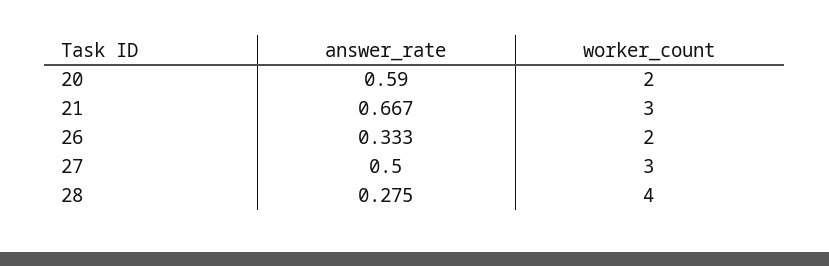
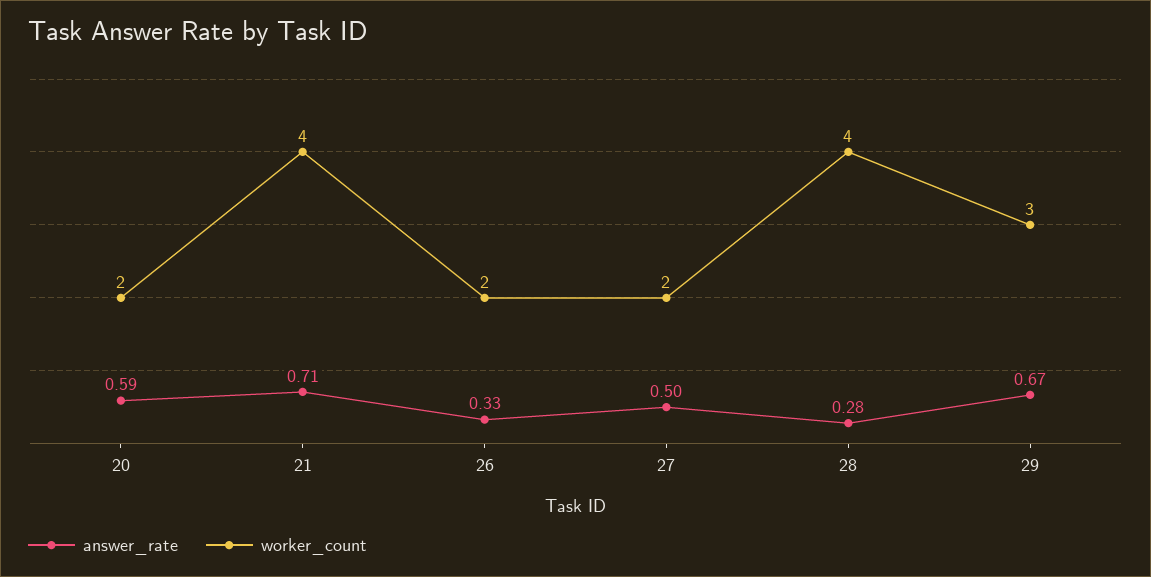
  {
    "answer_rate": {
      "20": 0.59,
-     "21": 0.667,
+     "21": 0.71,
      "26": 0.333,
      "27": 0.5,
-     "28": 0.275
+     "28": 0.275,
+     "29": 0.67
    },
    "worker_count": {
      "20": 2,
-     "21": 3,
+     "21": 4,
      "26": 2,
-     "27": 3,
+     "27": 2,
-     "28": 4
+     "28": 4,
+     "29": 3
    }
  }

